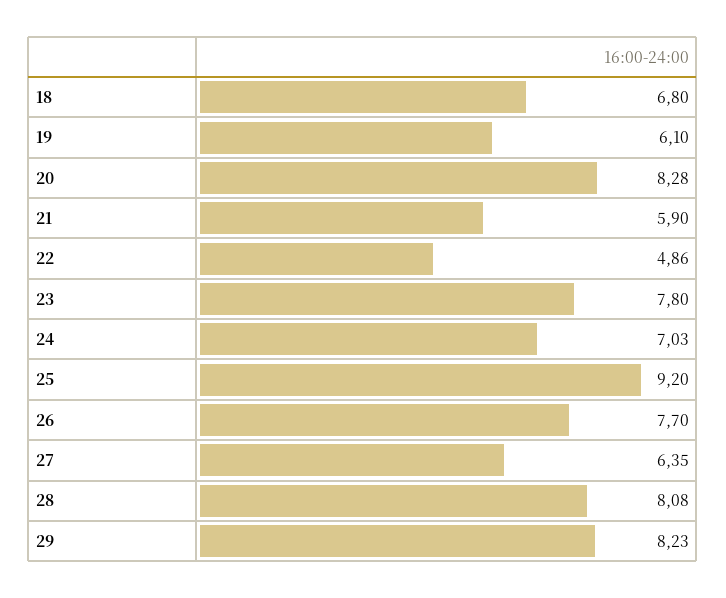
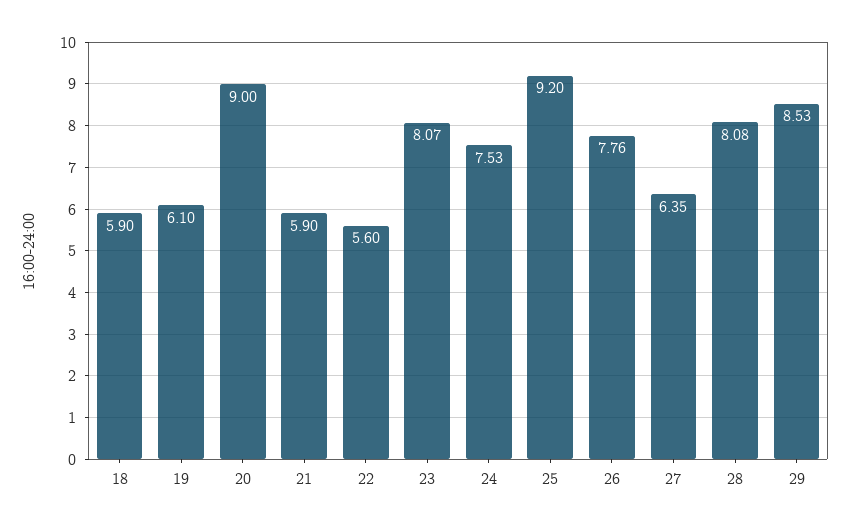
  {
-   "18": 6.8,
+   "18": 5.9,
    "19": 6.1,
-   "20": 8.28,
+   "20": 9,
    "21": 5.9,
-   "22": 4.86,
+   "22": 5.6,
-   "23": 7.8,
+   "23": 8.07,
-   "24": 7.03,
+   "24": 7.53,
    "25": 9.2,
-   "26": 7.7,
+   "26": 7.76,
    "27": 6.35,
    "28": 8.08,
-   "29": 8.23
+   "29": 8.53
  }

